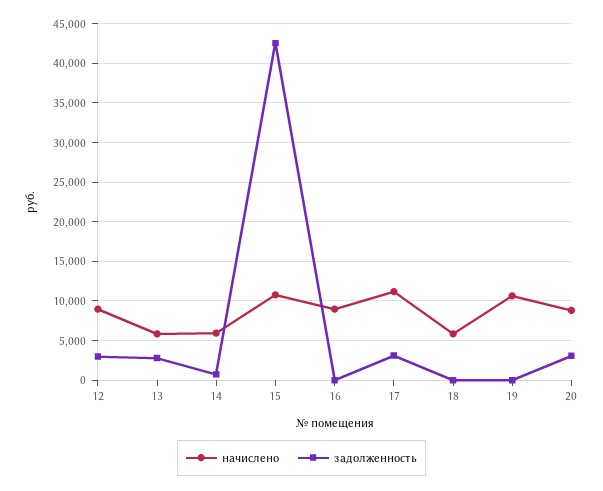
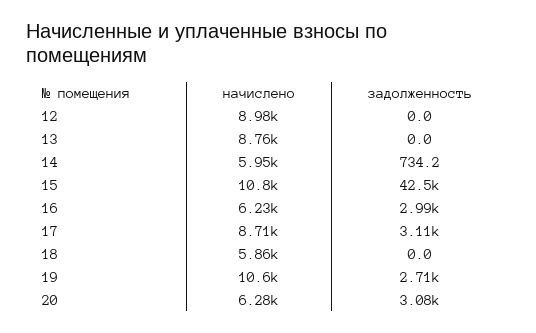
  {
    "начислено": {
      "12": 8980,
-     "13": 6000,
+     "13": 8760,
      "14": 5950,
      "15": 10800,
-     "16": 9000,
+     "16": 6230,
-     "17": 11000,
+     "17": 8710,
      "18": 5860,
      "19": 10600,
-     "20": 9000
+     "20": 6280
    },
    "задолженность": {
-     "12": 3000,
+     "12": 0,
-     "13": 3000,
+     "13": 0,
      "14": 734.2,
      "15": 42500,
-     "16": 0,
+     "16": 2990,
      "17": 3110,
      "18": 0,
-     "19": 0,
+     "19": 2710,
      "20": 3080
    }
  }

